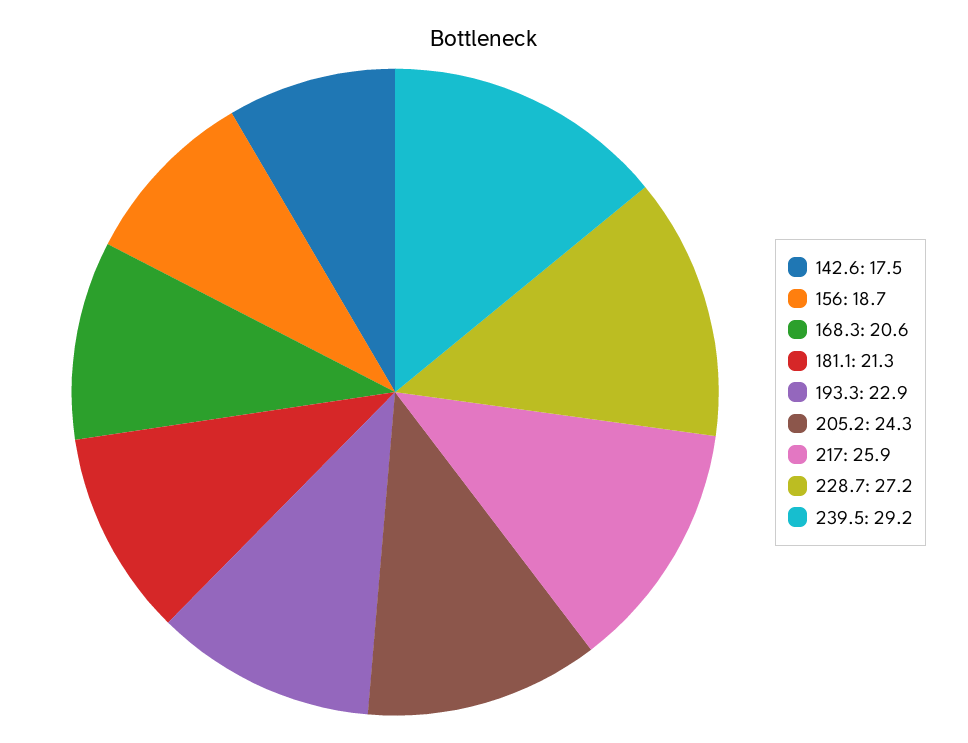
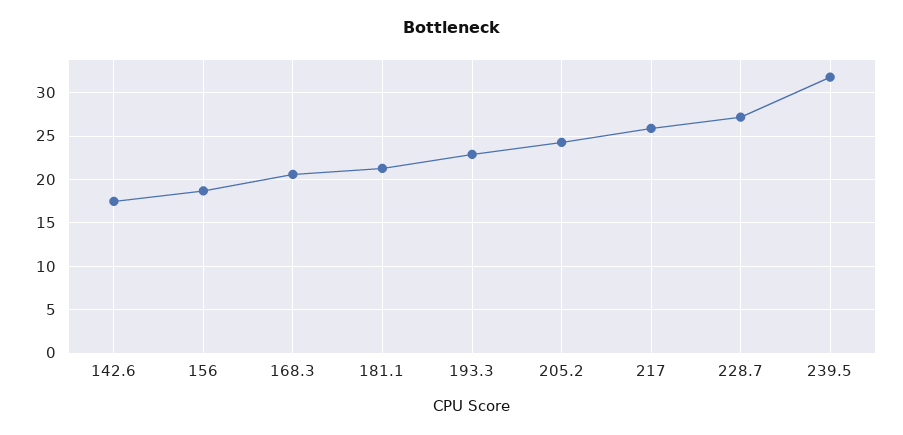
  {
    "142.6": 17.5,
    "156": 18.7,
    "168.3": 20.6,
    "181.1": 21.3,
    "193.3": 22.9,
    "205.2": 24.3,
    "217": 25.9,
    "228.7": 27.2,
-   "239.5": 29.2
+   "239.5": 32
  }

